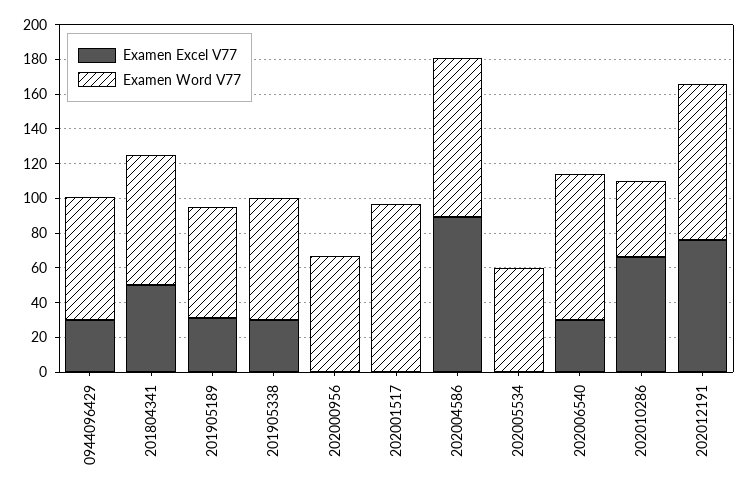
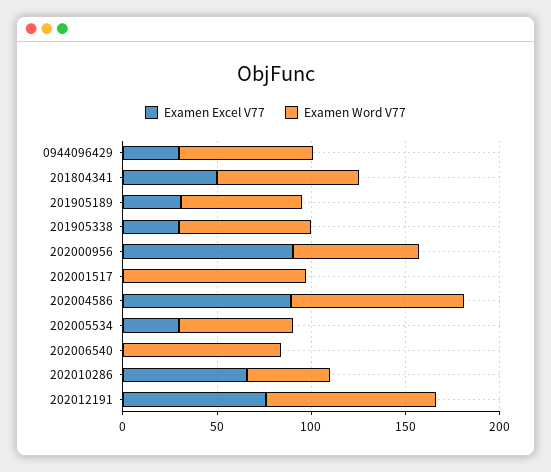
  {
    "Examen Excel V77": {
      "0944096429": 30,
      "201804341": 50,
      "201905189": 30,
      "201905338": 30,
-     "202000956": 0,
+     "202000956": 90,
      "202001517": 0,
      "202004586": 90,
-     "202005534": 0,
+     "202005534": 30,
-     "202006540": 30,
+     "202006540": 0,
      "202010286": 65,
      "202012191": 75
    },
    "Examen Word V77": {
      "0944096429": 70,
      "201804341": 75,
      "201905189": 65,
      "201905338": 70,
      "202000956": 65,
      "202001517": 95,
      "202004586": 90,
      "202005534": 60,
      "202006540": 85,
      "202010286": 45,
      "202012191": 90
    }
  }

